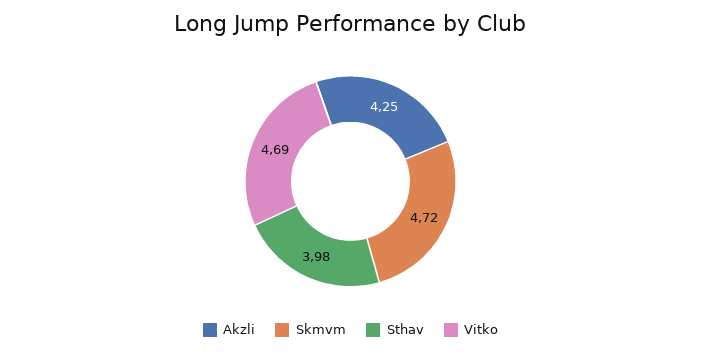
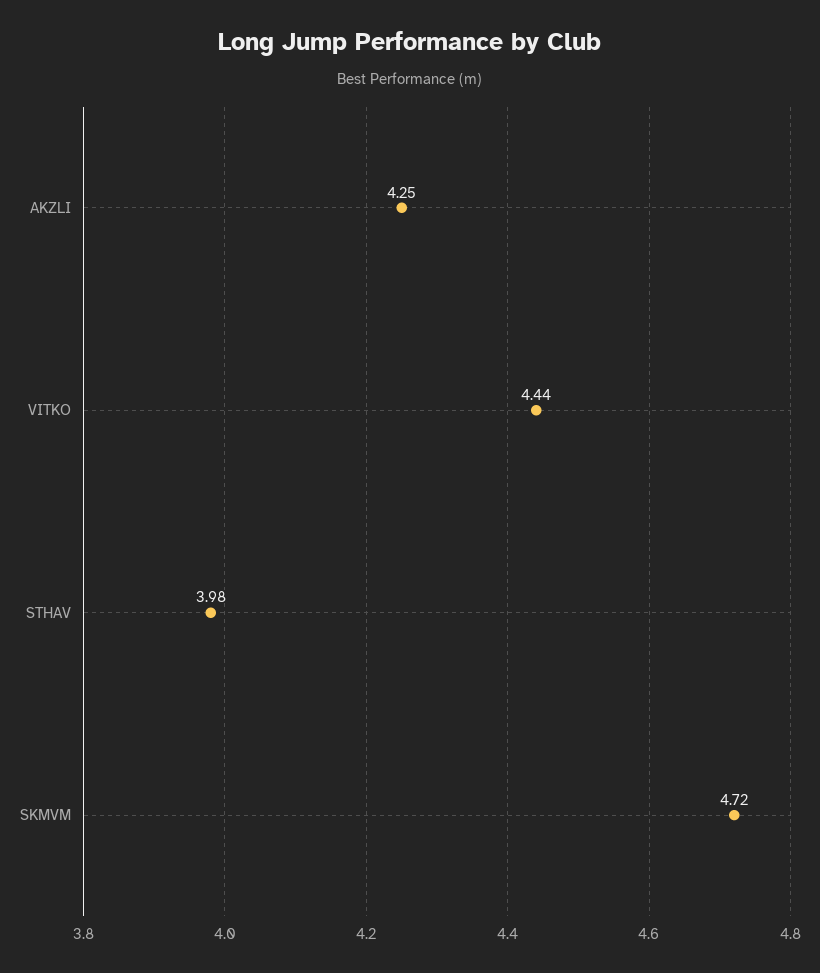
  {
    "Akzli": 4.25,
    "Skmvm": 4.72,
    "Sthav": 3.98,
-   "Vitko": 4.69
+   "Vitko": 4.44
  }

